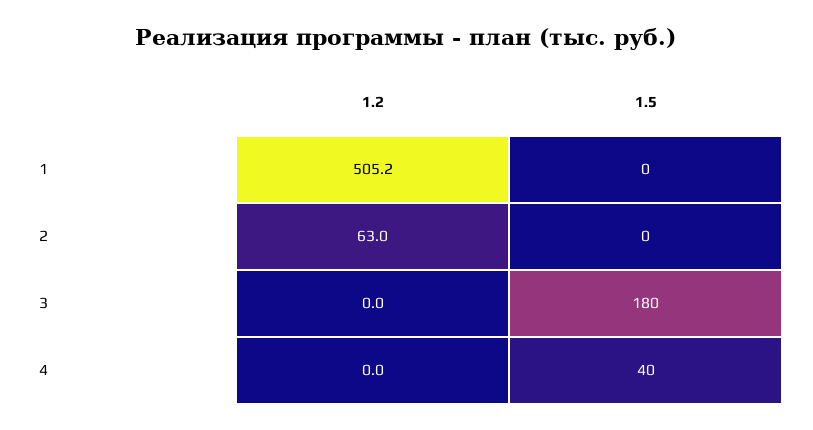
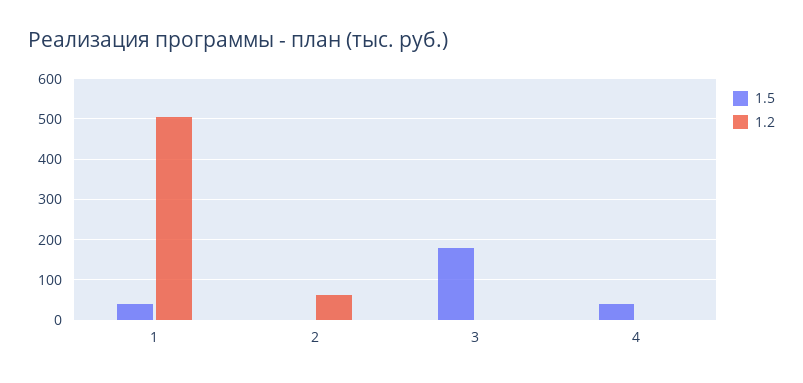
  {
    "1.2": {
      "1": 505.2,
      "2": 63,
      "3": 0,
      "4": 0
    },
    "1.5": {
-     "1": 0,
+     "1": 40,
      "2": 0,
      "3": 180,
      "4": 40
    }
  }

